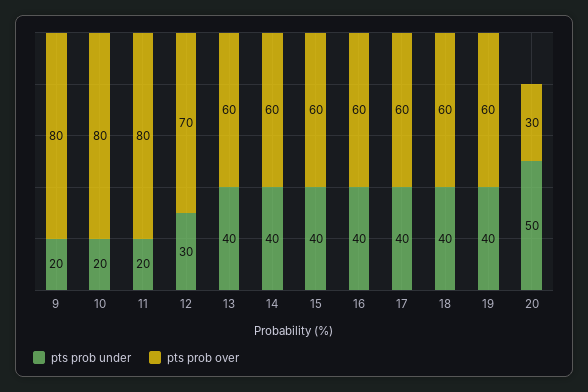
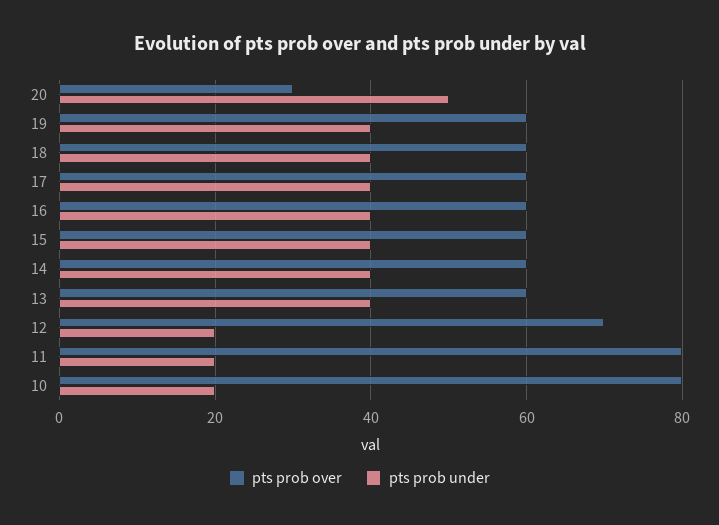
  {
    "pts prob under": {
-     "9": 20,
      "10": 20,
      "11": 20,
-     "12": 30,
+     "12": 20,
      "13": 40,
      "14": 40,
      "15": 40,
      "16": 40,
      "17": 40,
      "18": 40,
      "19": 40,
      "20": 50
    },
    "pts prob over": {
-     "9": 80,
      "10": 80,
      "11": 80,
      "12": 70,
      "13": 60,
      "14": 60,
      "15": 60,
      "16": 60,
      "17": 60,
      "18": 60,
      "19": 60,
      "20": 30
    }
  }

